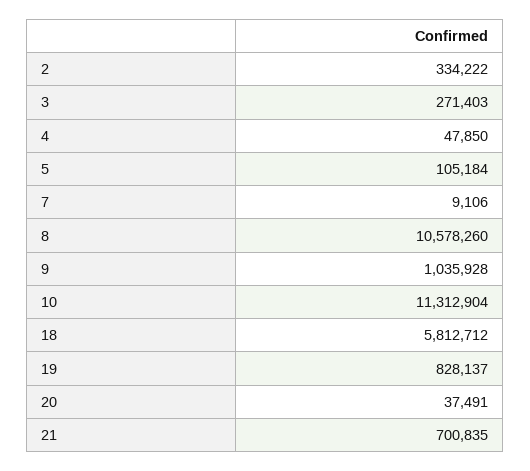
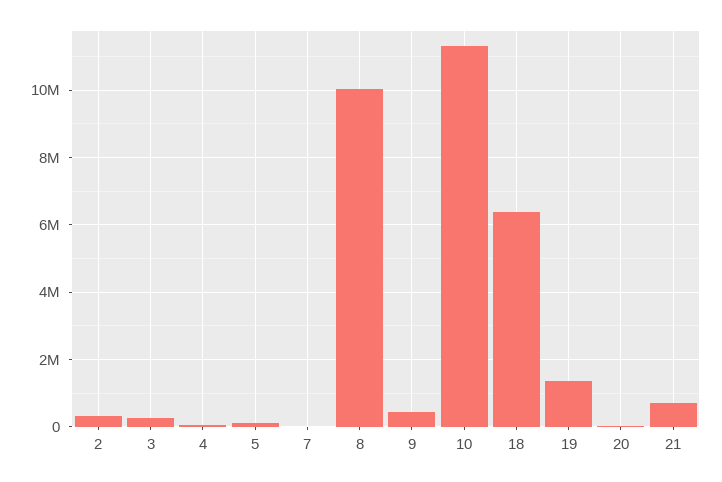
  {
    "2": 334222,
    "3": 271403,
    "4": 47850,
    "5": 105184,
    "7": 9106,
-   "8": 10578260,
+   "8": 10000000,
-   "9": 1035928,
+   "9": 400000,
    "10": 11312904,
-   "18": 5812712,
+   "18": 6400000,
-   "19": 828137,
+   "19": 1400000,
    "20": 37491,
    "21": 700835
  }

